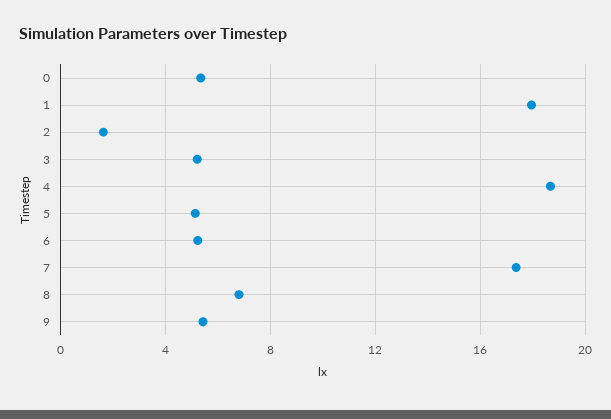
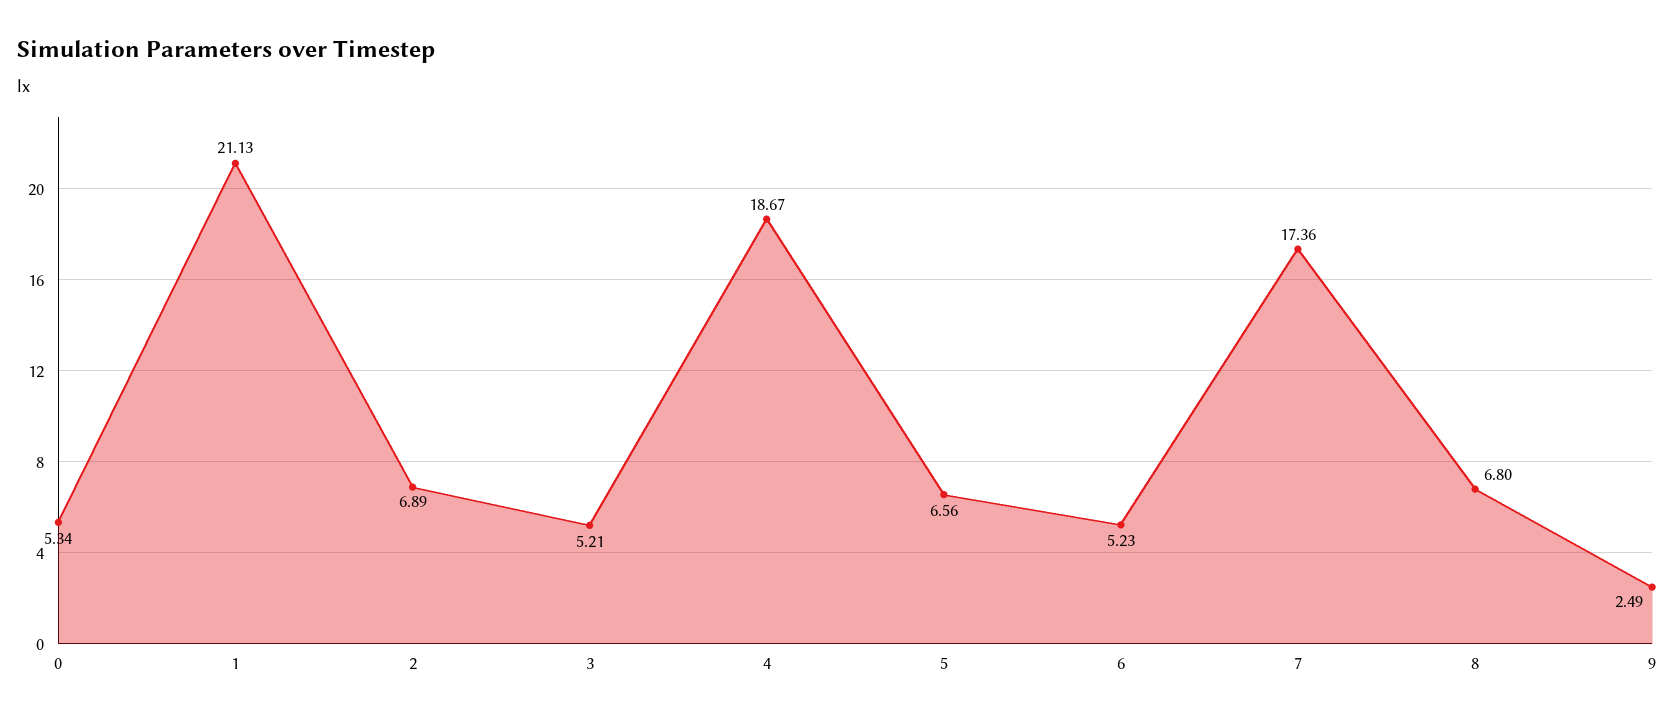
  {
    "0": 5.34,
-   "1": 18,
+   "1": 21.13,
-   "2": 1.5,
+   "2": 6.89,
    "3": 5.21,
    "4": 18.67,
-   "5": 5,
+   "5": 6.56,
    "6": 5.23,
    "7": 17.36,
    "8": 6.8,
-   "9": 5.5
+   "9": 2.49
  }

